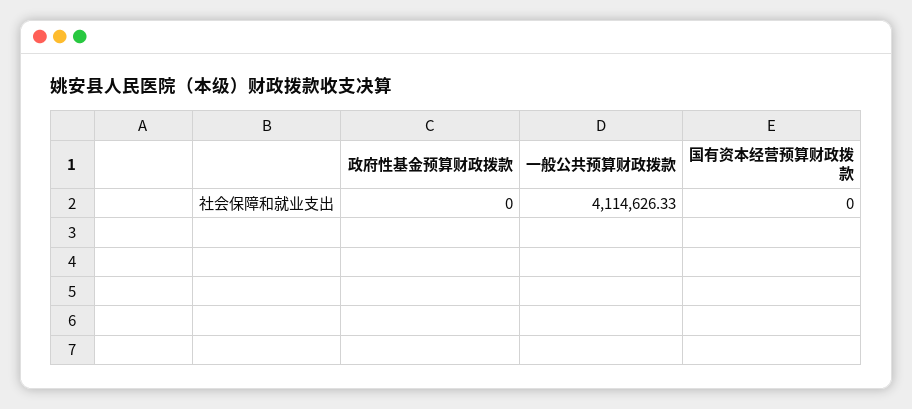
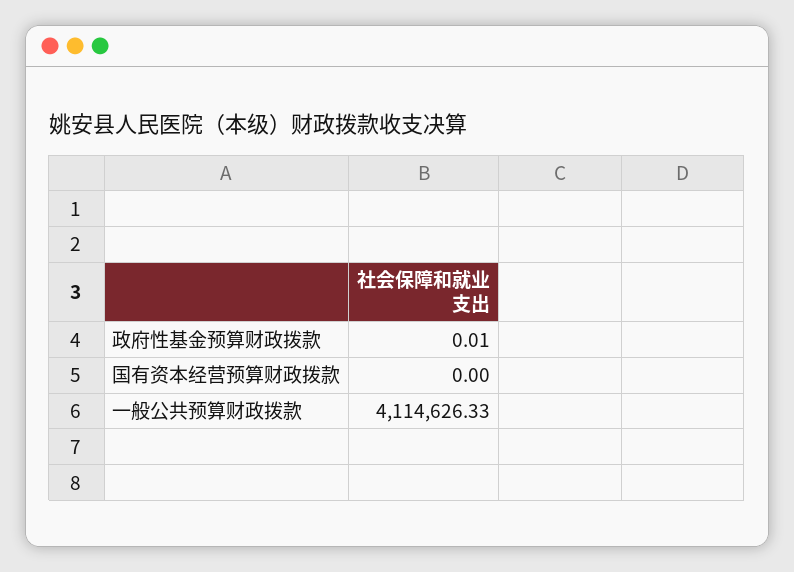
  {
-   "政府性基金预算财政拨款": 0,
+   "政府性基金预算财政拨款": 0.01,
    "一般公共预算财政拨款": 4114626.33,
    "国有资本经营预算财政拨款": 0
  }

